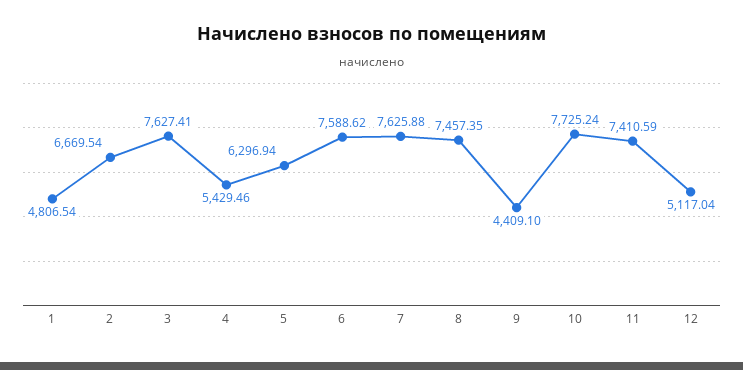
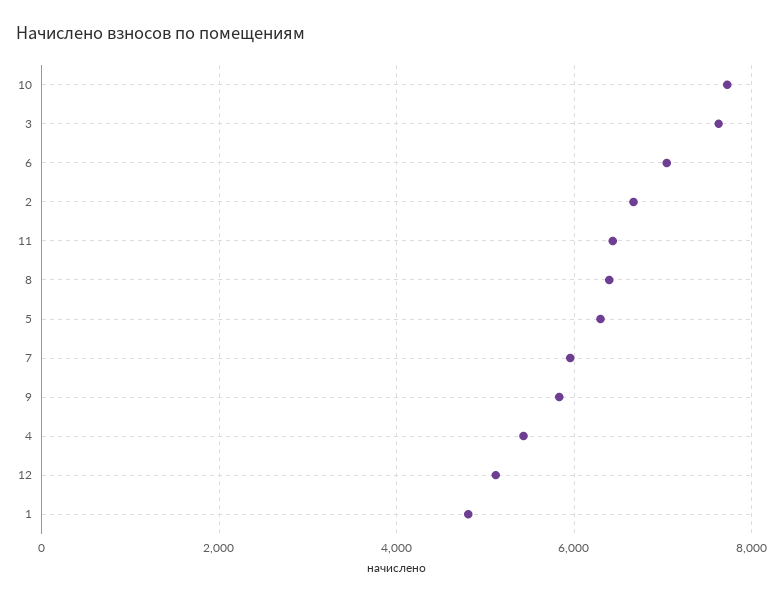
  {
    "1": 4806.54,
    "2": 6669.54,
    "3": 7627.41,
    "4": 5429.46,
    "5": 6296.94,
-   "6": 7588.62,
+   "6": 7000,
-   "7": 7625.88,
+   "7": 6000,
-   "8": 7457.35,
+   "8": 6400,
-   "9": 4409.1,
+   "9": 5800,
    "10": 7725.24,
-   "11": 7410.59,
+   "11": 6400,
    "12": 5117.04
  }

